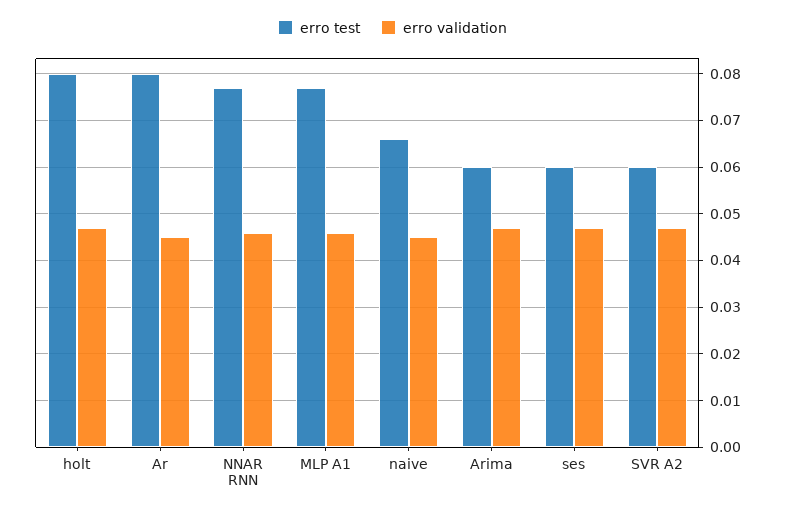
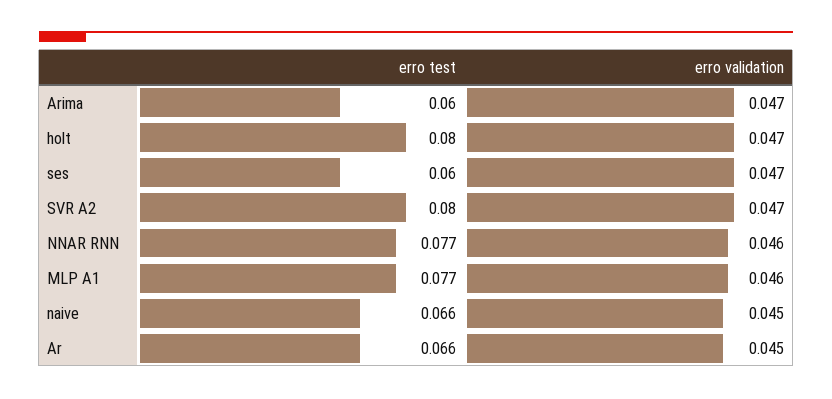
  {
    "erro test": {
      "holt": 0.08,
-     "Ar": 0.08,
+     "Ar": 0.066,
      "NNAR RNN": 0.077,
      "MLP A1": 0.077,
      "naive": 0.066,
      "Arima": 0.06,
      "ses": 0.06,
-     "SVR A2": 0.06
+     "SVR A2": 0.08
    },
    "erro validation": {
      "holt": 0.047,
      "Ar": 0.045,
      "NNAR RNN": 0.046,
      "MLP A1": 0.046,
      "naive": 0.045,
      "Arima": 0.047,
      "ses": 0.047,
      "SVR A2": 0.047
    }
  }

